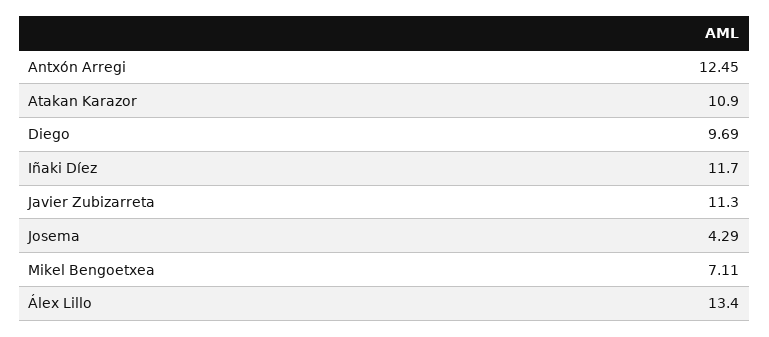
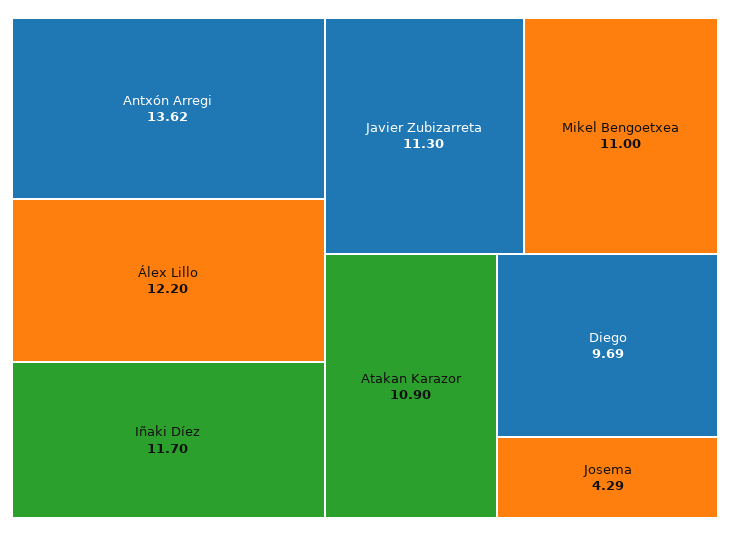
  {
-   "Antxón Arregi": 12.45,
+   "Antxón Arregi": 13.62,
    "Atakan Karazor": 10.9,
    "Diego": 9.69,
    "Iñaki Díez": 11.7,
    "Javier Zubizarreta": 11.3,
    "Josema": 4.29,
-   "Mikel Bengoetxea": 7.11,
+   "Mikel Bengoetxea": 11,
-   "Álex Lillo": 13.4
+   "Álex Lillo": 12.2
  }

